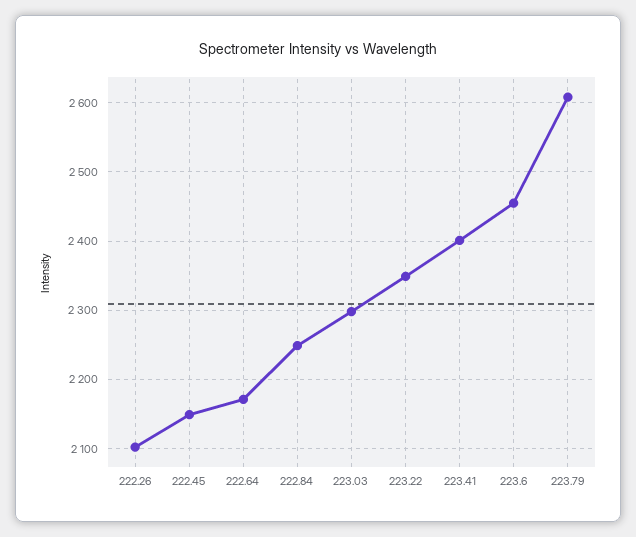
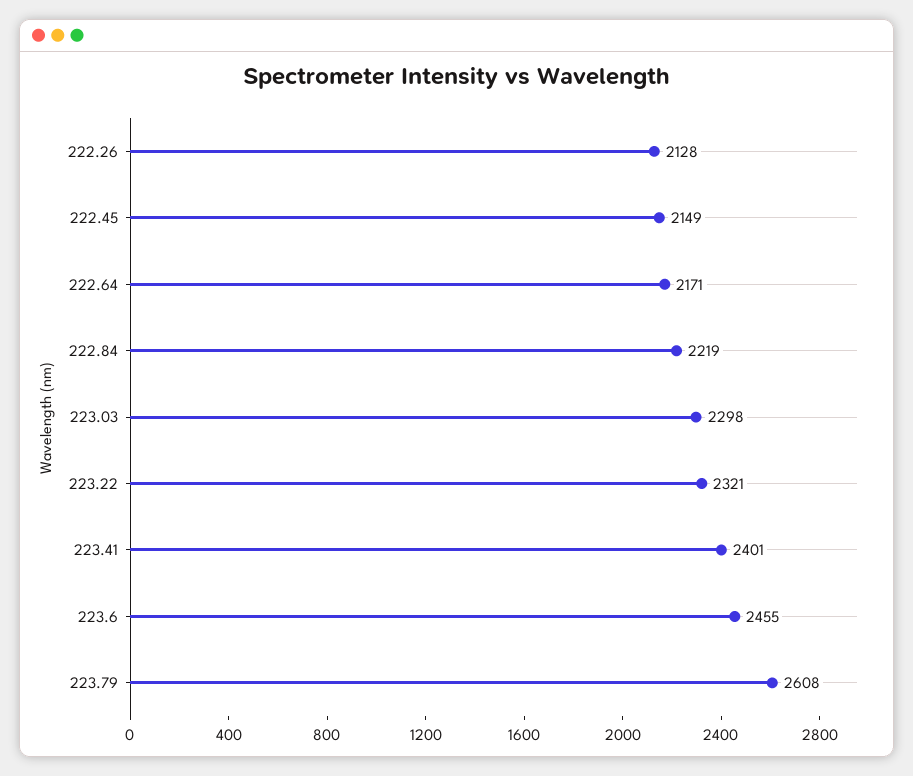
  {
-   "222.26": 2100,
+   "222.26": 2128,
    "222.45": 2149,
    "222.64": 2171,
-   "222.84": 2250,
+   "222.84": 2219,
    "223.03": 2298,
-   "223.22": 2350,
+   "223.22": 2321,
    "223.41": 2401,
    "223.6": 2455,
    "223.79": 2608
  }

